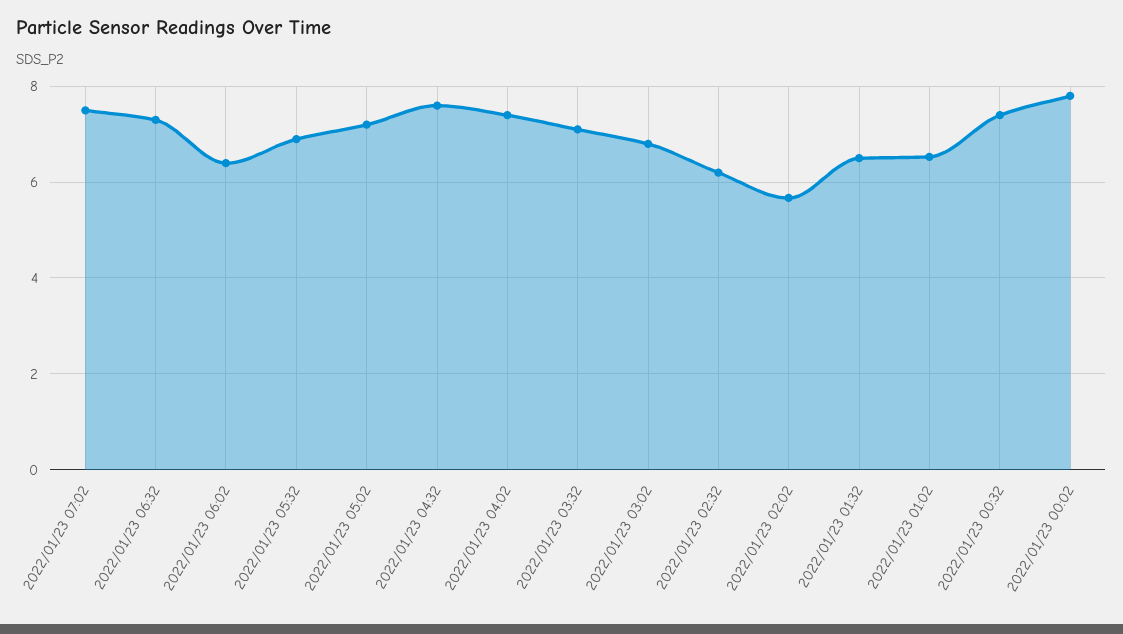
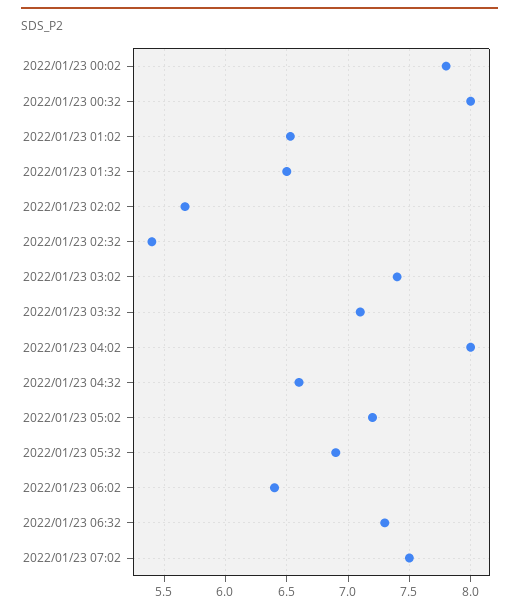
  {
    "2022/01/23 07:02": 7.5,
    "2022/01/23 06:32": 7.3,
    "2022/01/23 06:02": 6.4,
    "2022/01/23 05:32": 6.9,
    "2022/01/23 05:02": 7.2,
-   "2022/01/23 04:32": 7.6,
+   "2022/01/23 04:32": 6.6,
-   "2022/01/23 04:02": 7.4,
+   "2022/01/23 04:02": 8,
    "2022/01/23 03:32": 7.1,
-   "2022/01/23 03:02": 6.8,
+   "2022/01/23 03:02": 7.4,
-   "2022/01/23 02:32": 6.2,
+   "2022/01/23 02:32": 5.4,
    "2022/01/23 02:02": 5.65,
    "2022/01/23 01:32": 6.5,
    "2022/01/23 01:02": 6.55,
-   "2022/01/23 00:32": 7.4,
+   "2022/01/23 00:32": 8,
    "2022/01/23 00:02": 7.8
  }

